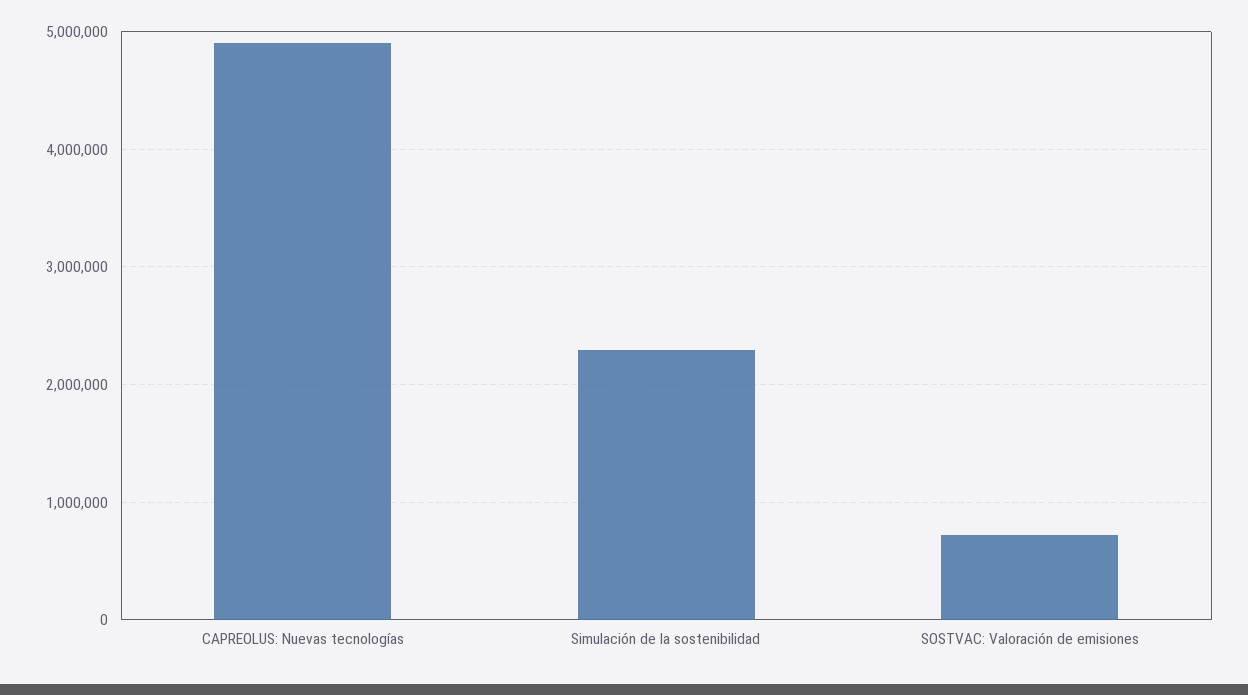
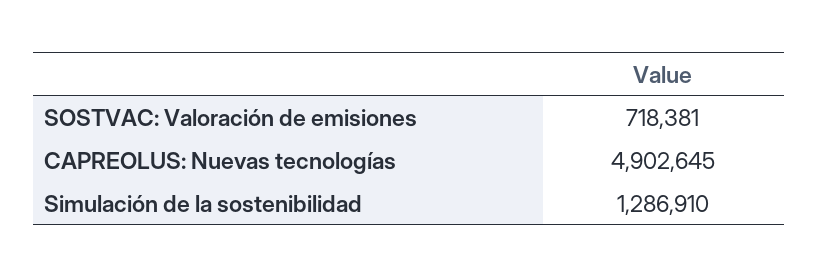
  {
    "CAPREOLUS: Nuevas tecnologías": 4902645,
-   "Simulación de la sostenibilidad": 2300000,
+   "Simulación de la sostenibilidad": 1286910,
    "SOSTVAC: Valoración de emisiones": 718381
  }

